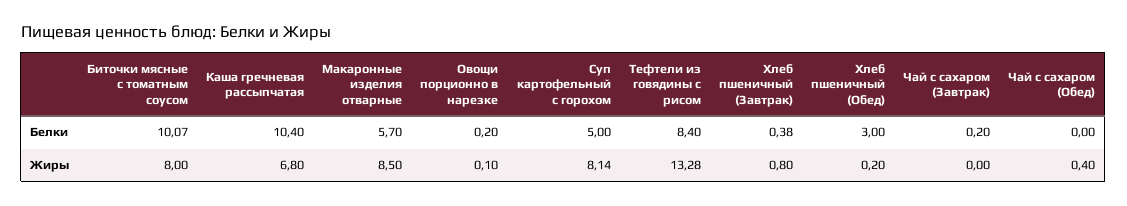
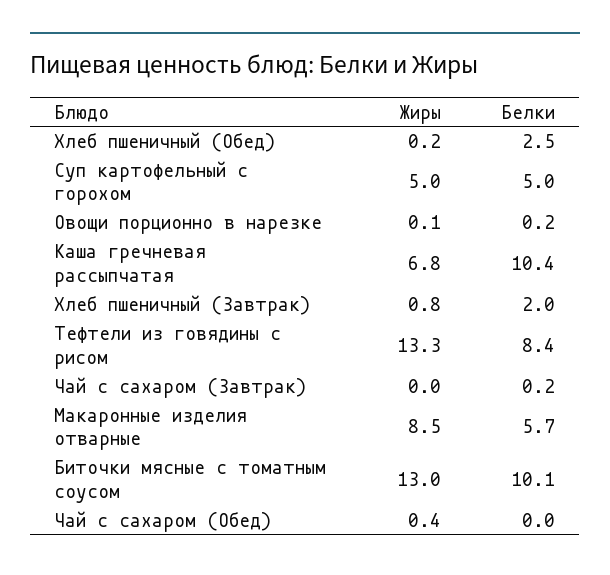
  {
    "Биточки мясные с томатным соусом": {
      "Белки": 10.07,
-     "Жиры": 8
+     "Жиры": 13
    },
    "Каша гречневая рассыпчатая": {
      "Белки": 10.4,
      "Жиры": 6.8
    },
    "Макаронные изделия отварные": {
      "Белки": 5.7,
      "Жиры": 8.5
    },
    "Овощи порционно в нарезке": {
      "Белки": 0.2,
      "Жиры": 0.1
    },
    "Суп картофельный с горохом": {
      "Белки": 5,
-     "Жиры": 8.14
+     "Жиры": 5
    },
    "Тефтели из говядины с рисом": {
      "Белки": 8.4,
      "Жиры": 13.28
    },
    "Хлеб пшеничный (Завтрак)": {
-     "Белки": 0.38,
+     "Белки": 2,
      "Жиры": 0.8
    },
    "Хлеб пшеничный (Обед)": {
-     "Белки": 3,
+     "Белки": 2.5,
      "Жиры": 0.2
    },
    "Чай с сахаром (Завтрак)": {
      "Белки": 0.2,
      "Жиры": 0
    },
    "Чай с сахаром (Обед)": {
      "Белки": 0,
      "Жиры": 0.4
    }
  }

